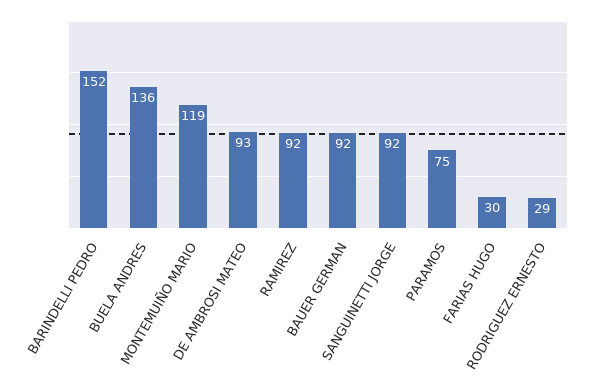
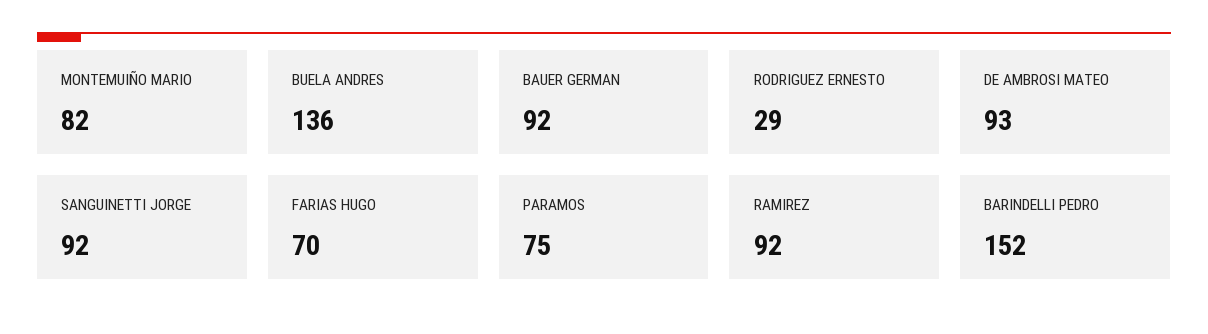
  {
    "BARINDELLI PEDRO": 152,
    "BUELA ANDRES": 136,
-   "MONTEMUIÑO MARIO": 119,
+   "MONTEMUIÑO MARIO": 82,
    "DE AMBROSI MATEO": 93,
    "RAMIREZ": 92,
    "BAUER GERMAN": 92,
    "SANGUINETTI JORGE": 92,
    "PARAMOS": 75,
-   "FARIAS HUGO": 30,
+   "FARIAS HUGO": 70,
    "RODRIGUEZ ERNESTO": 29
  }

